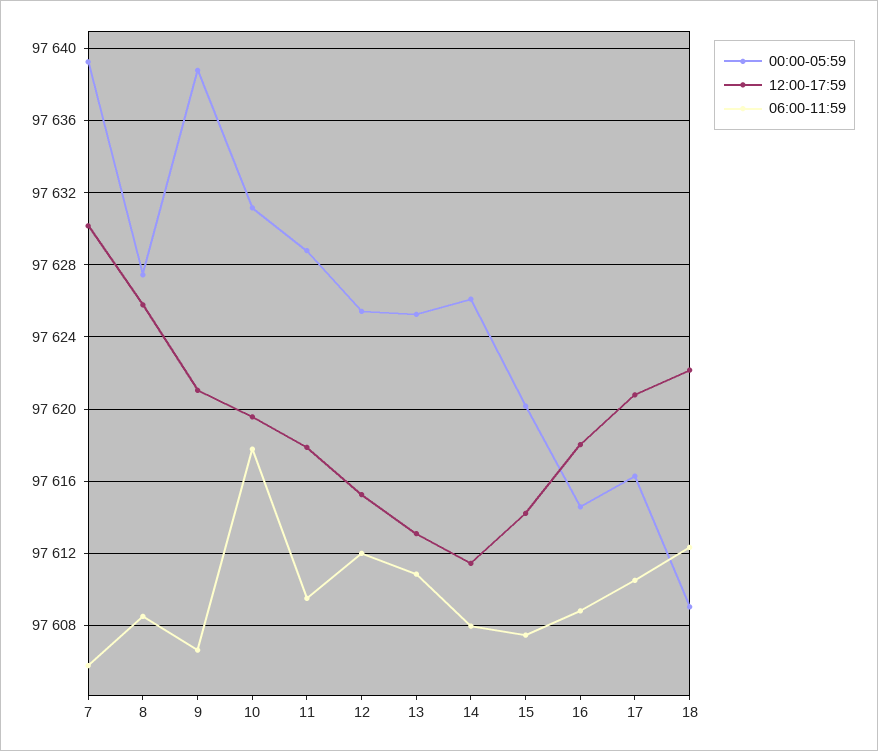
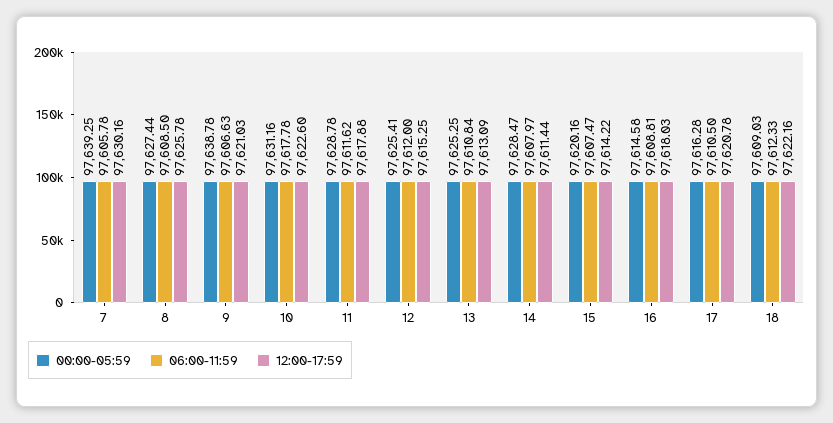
  {
    "00:00-05:59": {
      "7": 97639.25,
      "8": 97627.44,
      "9": 97638.78,
      "10": 97631.16,
      "11": 97628.78,
      "12": 97625.41,
      "13": 97625.25,
-     "14": 97626,
+     "14": 97628.47,
      "15": 97620.16,
      "16": 97614.58,
      "17": 97616.28,
      "18": 97609.03
    },
    "12:00-17:59": {
      "7": 97630.16,
      "8": 97625.78,
      "9": 97621.03,
-     "10": 97619.5,
+     "10": 97622.6,
      "11": 97617.88,
      "12": 97615.25,
      "13": 97613.09,
      "14": 97611.44,
      "15": 97614.22,
      "16": 97618.03,
      "17": 97620.78,
      "18": 97622.16
    },
    "06:00-11:59": {
      "7": 97605.78,
      "8": 97608.5,
      "9": 97606.63,
      "10": 97617.78,
-     "11": 97609.5,
+     "11": 97611.62,
      "12": 97612,
      "13": 97610.84,
      "14": 97607.97,
      "15": 97607.47,
      "16": 97608.81,
      "17": 97610.5,
      "18": 97612.33
    }
  }

